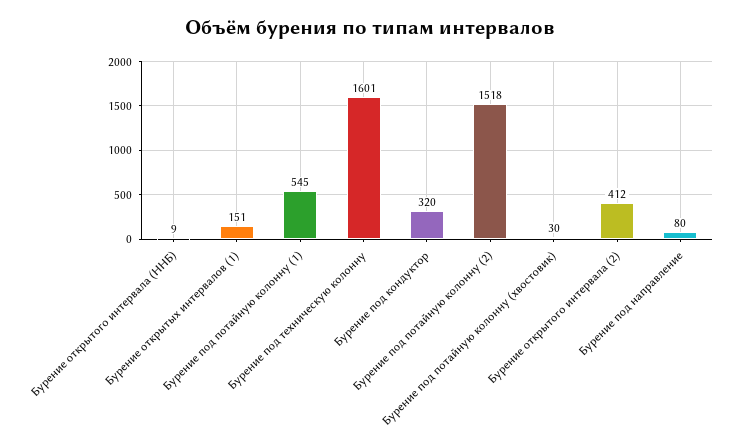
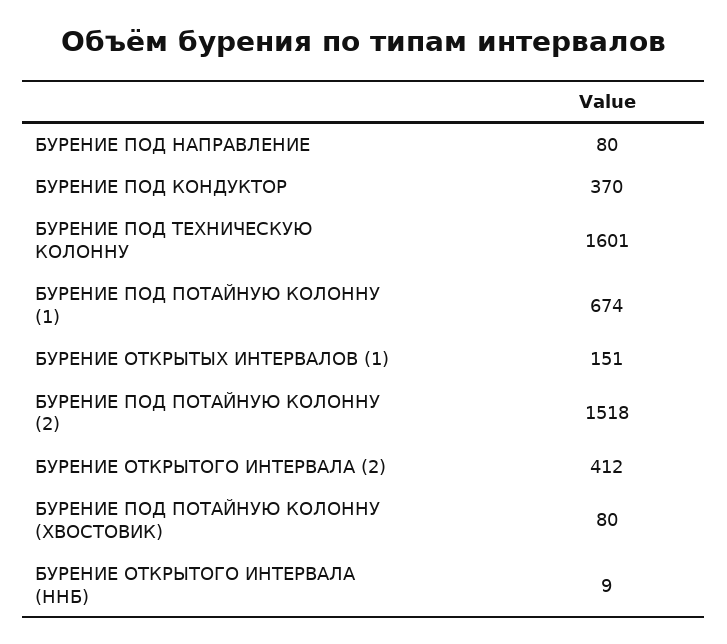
  {
    "Бурение открытого интервала (ННБ)": 9,
    "Бурение открытых интервалов (1)": 151,
-   "Бурение под потайную колонну (1)": 545,
+   "Бурение под потайную колонну (1)": 674,
    "Бурение под техническую колонну": 1601,
-   "Бурение под кондуктор": 320,
+   "Бурение под кондуктор": 370,
    "Бурение под потайную колонну (2)": 1518,
-   "Бурение под потайную колонну (хвостовик)": 30,
+   "Бурение под потайную колонну (хвостовик)": 80,
    "Бурение открытого интервала (2)": 412,
    "Бурение под направление": 80
  }

